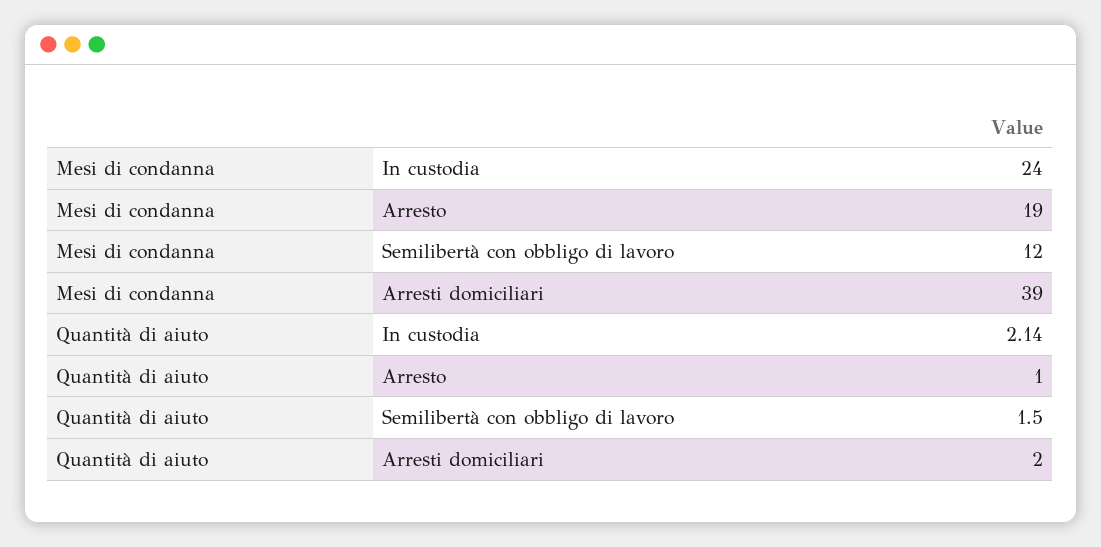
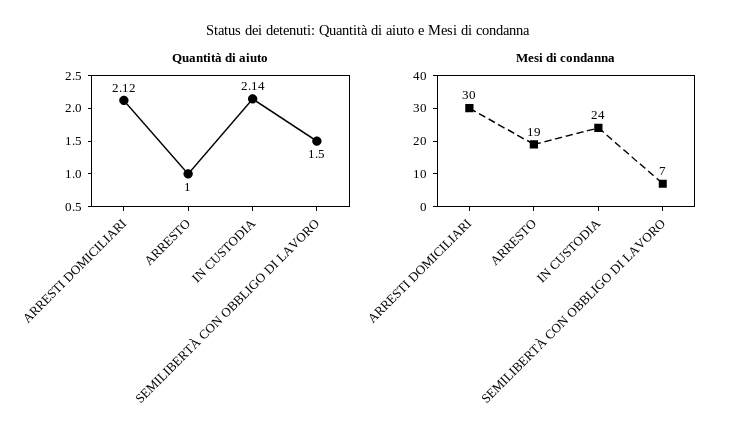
  {
    "Mesi di condanna": {
      "In custodia": 24,
      "Arresto": 19,
-     "Semilibertà con obbligo di lavoro": 12,
+     "Semilibertà con obbligo di lavoro": 7,
-     "Arresti domiciliari": 39
+     "Arresti domiciliari": 30
    },
    "Quantità di aiuto": {
      "In custodia": 2.14,
      "Arresto": 1,
      "Semilibertà con obbligo di lavoro": 1.5,
-     "Arresti domiciliari": 2
+     "Arresti domiciliari": 2.12
    }
  }

